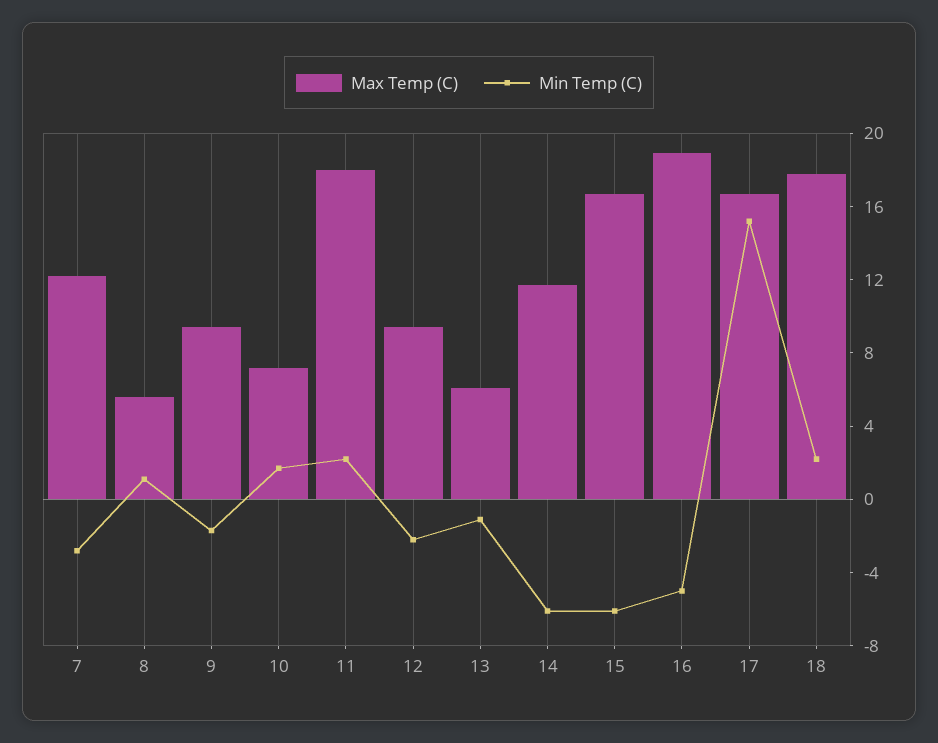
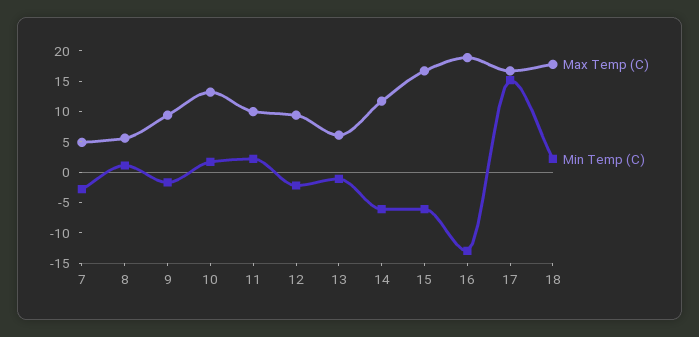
  {
    "Max Temp (C)": {
-     "7": 12,
+     "7": 5,
      "8": 6,
      "9": 9,
-     "10": 7,
+     "10": 12.5,
-     "11": 18,
+     "11": 10,
      "12": 9,
      "13": 6,
      "14": 12,
      "15": 17,
      "16": 19,
      "17": 17,
      "18": 18
    },
    "Min Temp (C)": {
      "7": -3,
      "8": 1,
      "9": -2,
      "10": 2,
      "11": 2,
      "12": -2,
      "13": -1,
      "14": -6,
      "15": -6,
-     "16": -5,
+     "16": -12.5,
      "17": 15,
      "18": 2
    }
  }

